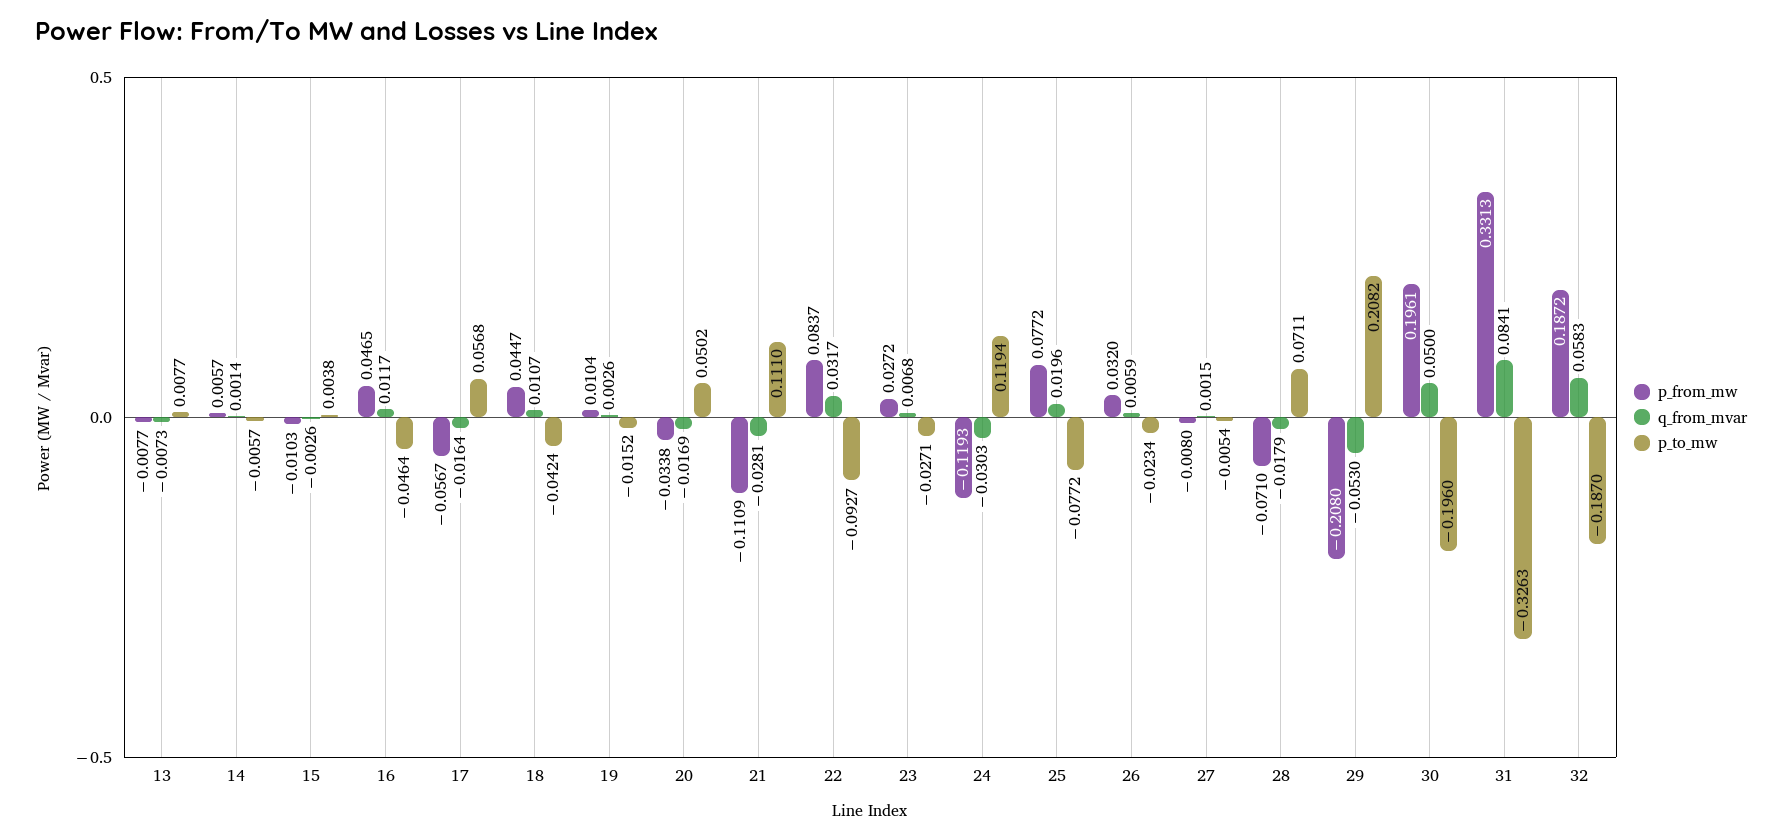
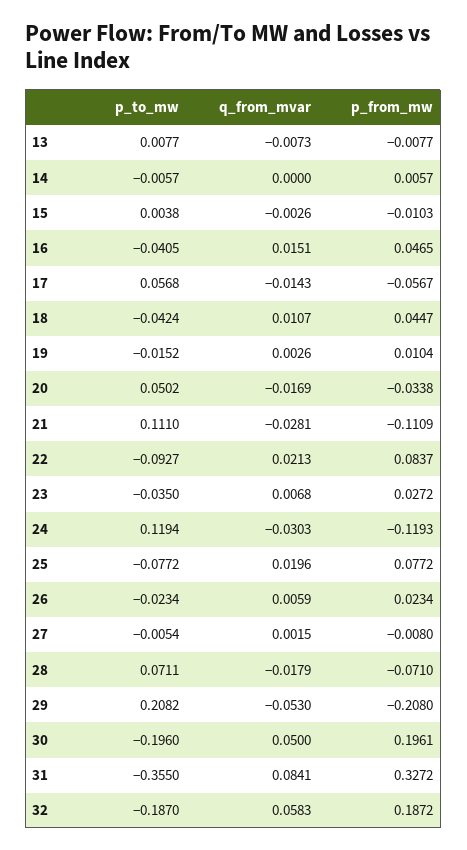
  {
    "p_from_mw": {
      "13": -0.0077,
      "14": 0.0057,
      "15": -0.0103,
      "16": 0.0465,
      "17": -0.0567,
      "18": 0.0447,
      "19": 0.0104,
      "20": -0.0338,
      "21": -0.1109,
      "22": 0.0837,
      "23": 0.0272,
      "24": -0.1193,
      "25": 0.0772,
-     "26": 0.032,
+     "26": 0.0234,
      "27": -0.008,
      "28": -0.071,
      "29": -0.208,
      "30": 0.1961,
-     "31": 0.3313,
+     "31": 0.3272,
      "32": 0.1872
    },
    "q_from_mvar": {
      "13": -0.0073,
-     "14": 0.0014,
+     "14": 0,
      "15": -0.0026,
-     "16": 0.0117,
+     "16": 0.0151,
-     "17": -0.0164,
+     "17": -0.0143,
      "18": 0.0107,
      "19": 0.0026,
      "20": -0.0169,
      "21": -0.0281,
-     "22": 0.0317,
+     "22": 0.0213,
      "23": 0.0068,
      "24": -0.0303,
      "25": 0.0196,
      "26": 0.0059,
      "27": 0.0015,
      "28": -0.0179,
      "29": -0.053,
      "30": 0.05,
      "31": 0.0841,
      "32": 0.0583
    },
    "p_to_mw": {
      "13": 0.0077,
      "14": -0.0057,
      "15": 0.0038,
-     "16": -0.0464,
+     "16": -0.0405,
      "17": 0.0568,
      "18": -0.0424,
      "19": -0.0152,
      "20": 0.0502,
      "21": 0.111,
      "22": -0.0927,
-     "23": -0.0271,
+     "23": -0.035,
      "24": 0.1194,
      "25": -0.0772,
      "26": -0.0234,
      "27": -0.0054,
      "28": 0.0711,
      "29": 0.2082,
      "30": -0.196,
-     "31": -0.3263,
+     "31": -0.355,
      "32": -0.187
    }
  }

